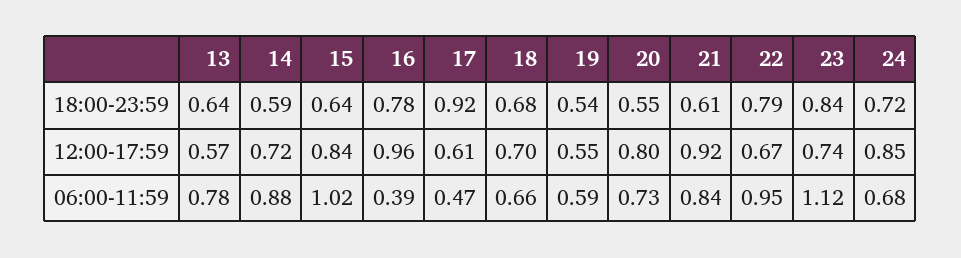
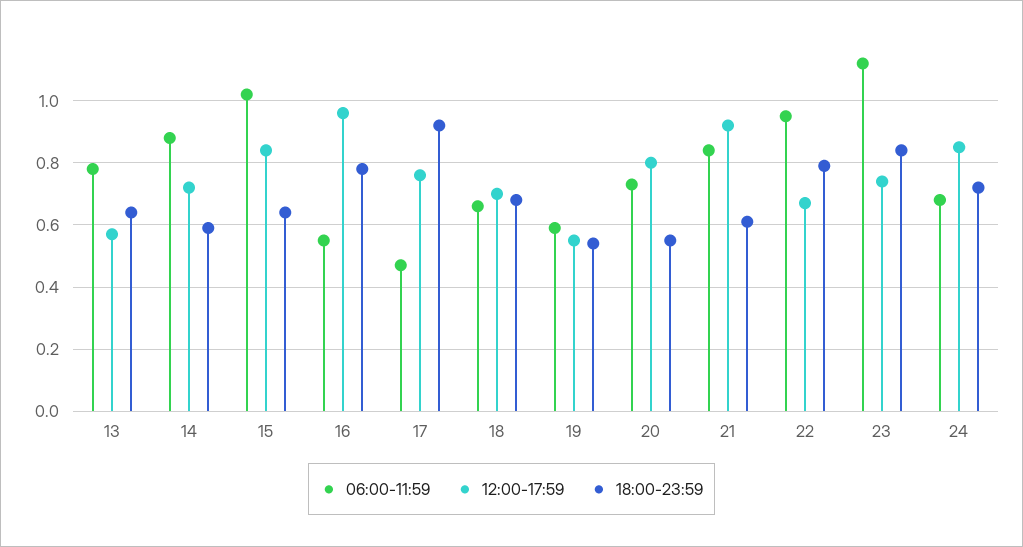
  {
    "18:00-23:59": {
      "13": 0.64,
      "14": 0.59,
      "15": 0.64,
      "16": 0.78,
      "17": 0.92,
      "18": 0.68,
      "19": 0.54,
      "20": 0.55,
      "21": 0.61,
      "22": 0.79,
      "23": 0.84,
      "24": 0.72
    },
    "12:00-17:59": {
      "13": 0.57,
      "14": 0.72,
      "15": 0.84,
      "16": 0.96,
-     "17": 0.61,
+     "17": 0.75,
      "18": 0.7,
      "19": 0.55,
      "20": 0.8,
      "21": 0.92,
      "22": 0.67,
      "23": 0.74,
      "24": 0.85
    },
    "06:00-11:59": {
      "13": 0.78,
      "14": 0.88,
      "15": 1.02,
-     "16": 0.39,
+     "16": 0.55,
      "17": 0.47,
      "18": 0.66,
      "19": 0.59,
      "20": 0.73,
      "21": 0.84,
      "22": 0.95,
      "23": 1.12,
      "24": 0.68
    }
  }

